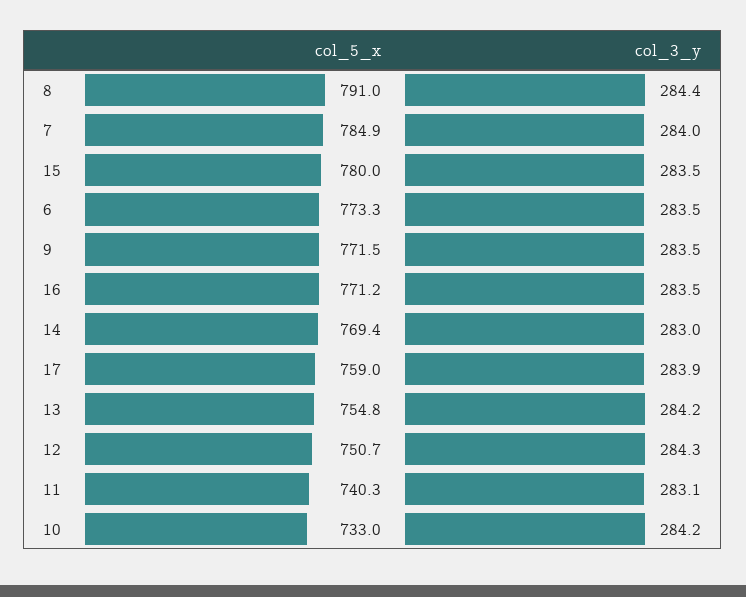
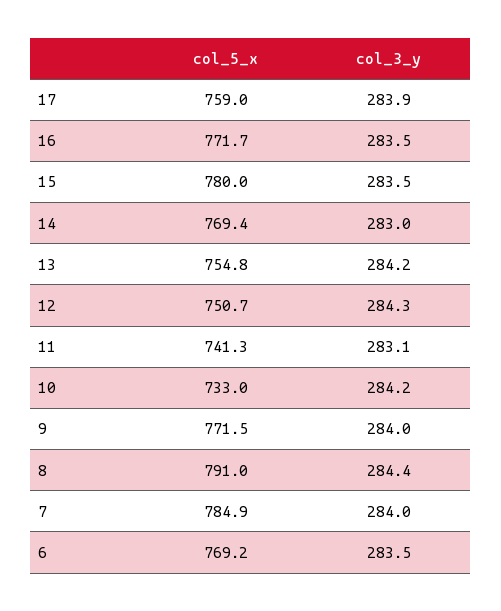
  {
    "col_5_x": {
      "8": 791,
      "7": 784.9,
      "15": 780,
-     "6": 773.3,
+     "6": 769.2,
      "9": 771.5,
-     "16": 771.2,
+     "16": 771.7,
      "14": 769.4,
      "17": 759,
      "13": 754.8,
      "12": 750.7,
-     "11": 740.3,
+     "11": 741.3,
      "10": 733
    },
    "col_3_y": {
      "8": 284.4,
      "7": 284,
      "15": 283.5,
      "6": 283.5,
-     "9": 283.5,
+     "9": 284,
      "16": 283.5,
      "14": 283,
      "17": 283.9,
      "13": 284.2,
      "12": 284.3,
      "11": 283.1,
      "10": 284.2
    }
  }

